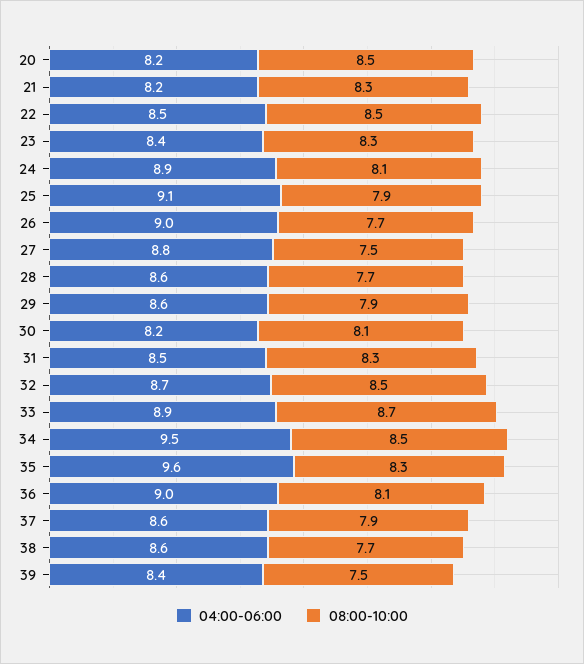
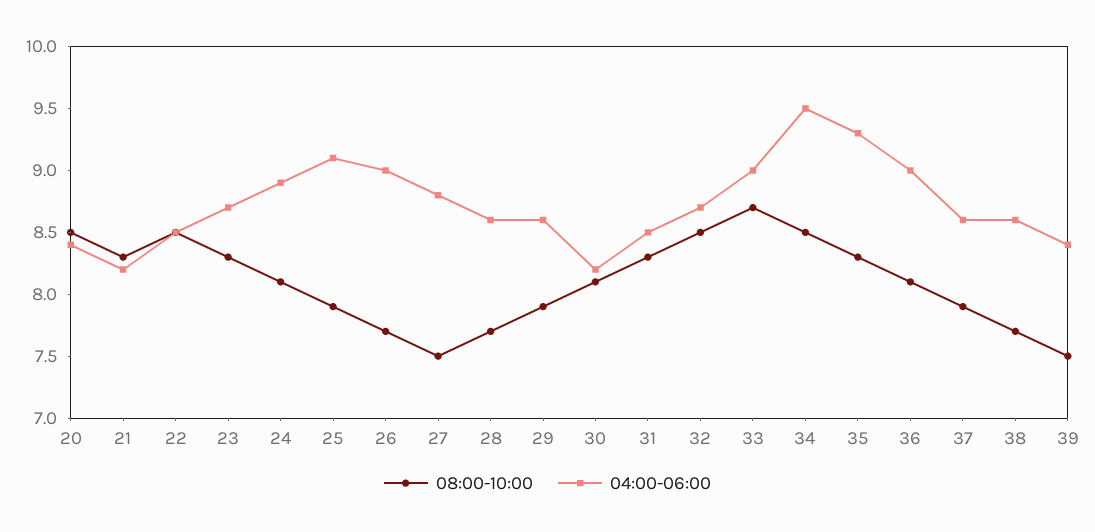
  {
    "04:00-06:00": {
-     "20": 8.2,
+     "20": 8.4,
      "21": 8.2,
      "22": 8.5,
-     "23": 8.4,
+     "23": 8.7,
      "24": 8.9,
      "25": 9.1,
      "26": 9,
      "27": 8.8,
      "28": 8.6,
      "29": 8.6,
      "30": 8.2,
      "31": 8.5,
      "32": 8.7,
-     "33": 8.9,
+     "33": 9,
      "34": 9.5,
-     "35": 9.6,
+     "35": 9.3,
      "36": 9,
      "37": 8.6,
      "38": 8.6,
      "39": 8.4
    },
    "08:00-10:00": {
      "20": 8.5,
      "21": 8.3,
      "22": 8.5,
      "23": 8.3,
      "24": 8.1,
      "25": 7.9,
      "26": 7.7,
      "27": 7.5,
      "28": 7.7,
      "29": 7.9,
      "30": 8.1,
      "31": 8.3,
      "32": 8.5,
      "33": 8.7,
      "34": 8.5,
      "35": 8.3,
      "36": 8.1,
      "37": 7.9,
      "38": 7.7,
      "39": 7.5
    }
  }

